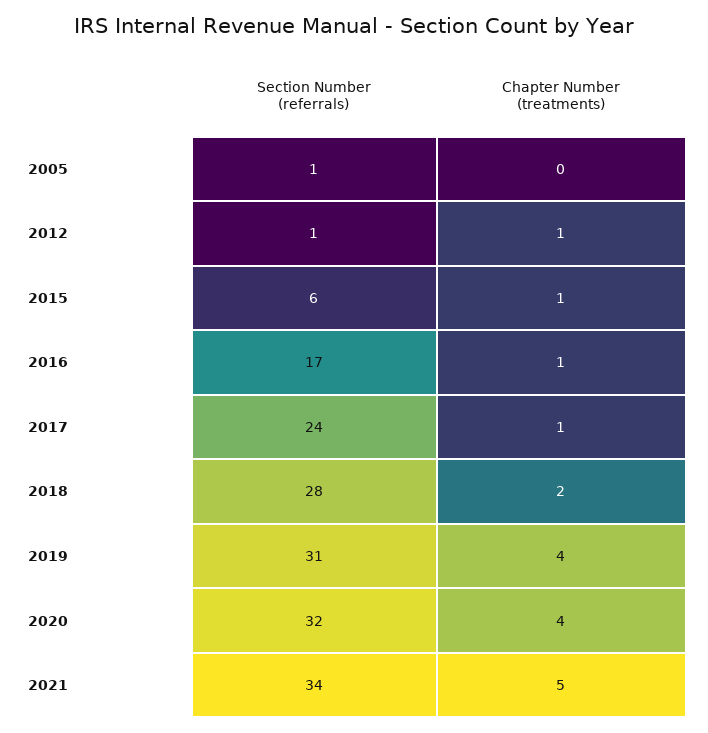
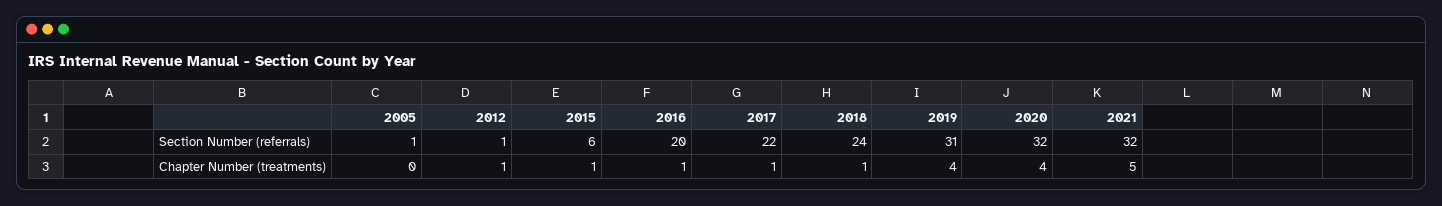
  {
    "Section Number (referrals)": {
      "2005": 1,
      "2012": 1,
      "2015": 6,
-     "2016": 17,
+     "2016": 20,
-     "2017": 24,
+     "2017": 22,
-     "2018": 28,
+     "2018": 24,
      "2019": 31,
      "2020": 32,
-     "2021": 34
+     "2021": 32
    },
    "Chapter Number (treatments)": {
      "2005": 0,
      "2012": 1,
      "2015": 1,
      "2016": 1,
      "2017": 1,
-     "2018": 2,
+     "2018": 1,
      "2019": 4,
      "2020": 4,
      "2021": 5
    }
  }

